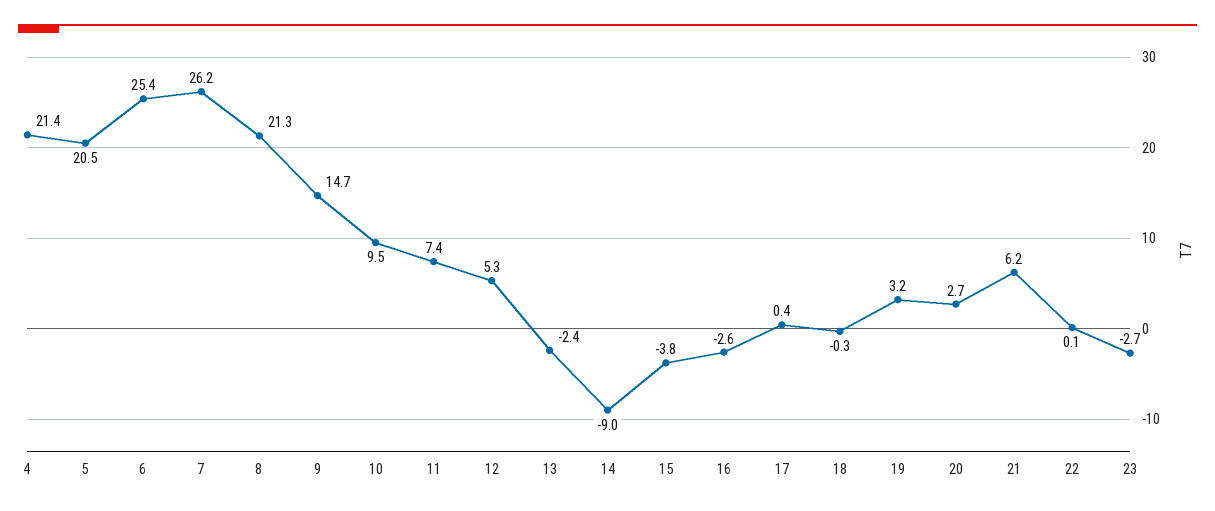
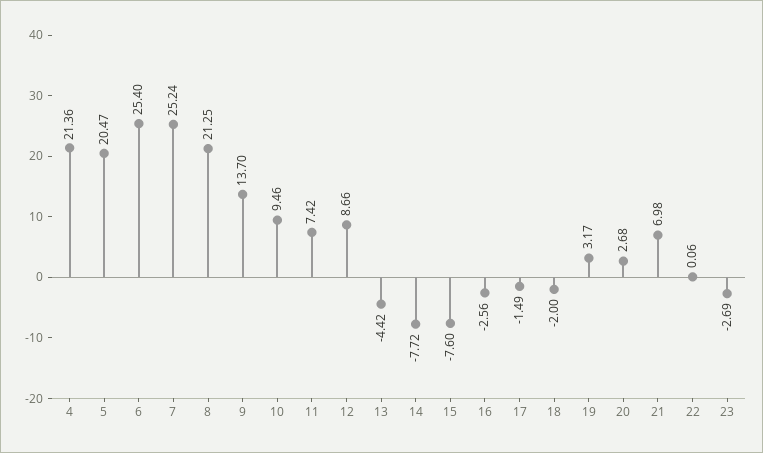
  {
    "4": 21.36,
    "5": 20.47,
    "6": 25.4,
-   "7": 26.2,
+   "7": 25.24,
    "8": 21.25,
-   "9": 14.7,
+   "9": 13.7,
    "10": 9.46,
    "11": 7.42,
-   "12": 5.3,
+   "12": 8.66,
-   "13": -2.4,
+   "13": -4.42,
-   "14": -9,
+   "14": -7.72,
-   "15": -3.8,
+   "15": -7.6,
    "16": -2.56,
-   "17": 0.4,
+   "17": -1.49,
-   "18": -0.3,
+   "18": -2,
    "19": 3.17,
    "20": 2.68,
-   "21": 6.2,
+   "21": 6.98,
    "22": 0.06,
    "23": -2.69
  }

